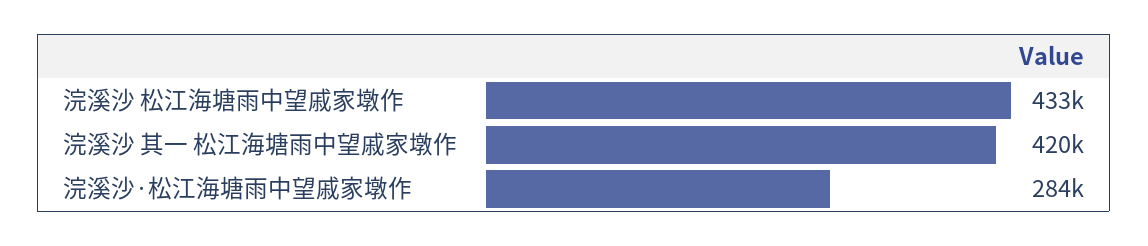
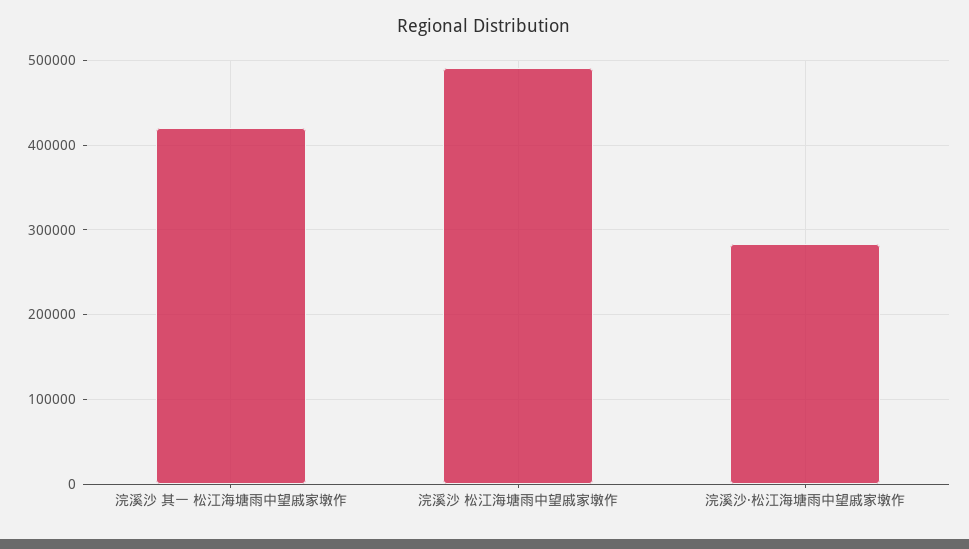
  {
-   "浣溪沙 松江海塘雨中望戚家墩作": 433000,
+   "浣溪沙 松江海塘雨中望戚家墩作": 490000,
    "浣溪沙 其一 松江海塘雨中望戚家墩作": 420000,
    "浣溪沙·松江海塘雨中望戚家墩作": 284000
  }

